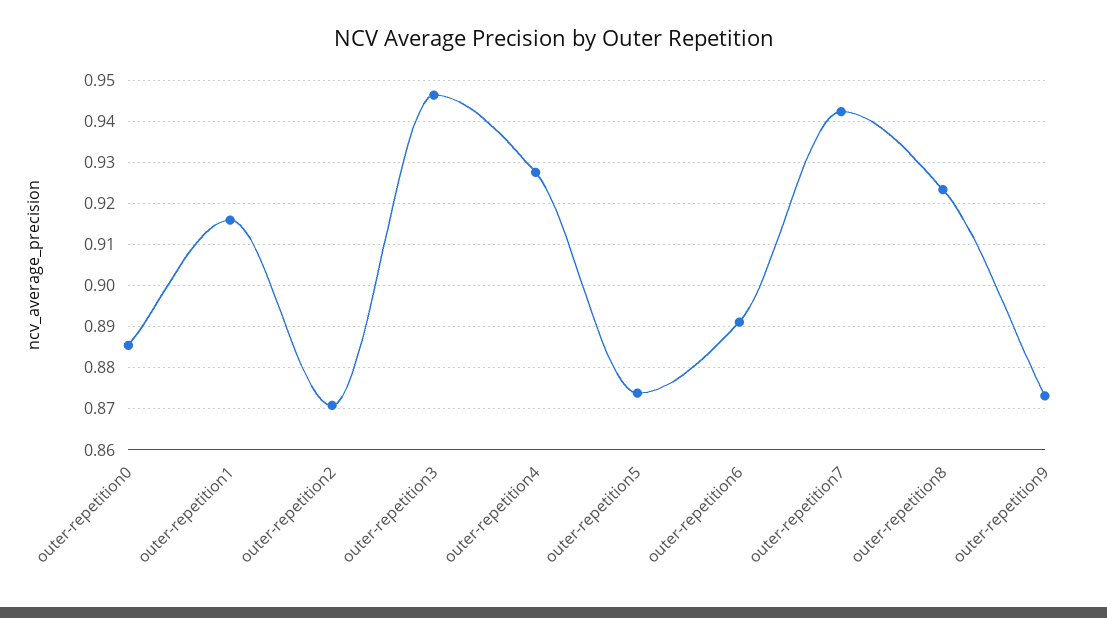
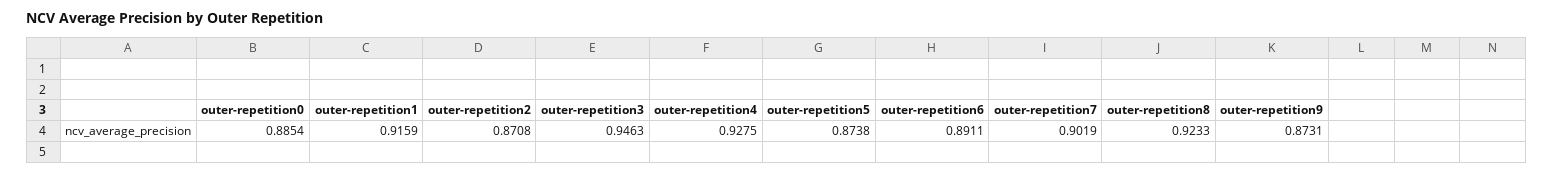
  {
    "outer-repetition0": 0.8854,
    "outer-repetition1": 0.9159,
    "outer-repetition2": 0.8708,
    "outer-repetition3": 0.9463,
    "outer-repetition4": 0.9275,
    "outer-repetition5": 0.8738,
    "outer-repetition6": 0.8911,
-   "outer-repetition7": 0.942,
+   "outer-repetition7": 0.9019,
    "outer-repetition8": 0.9233,
    "outer-repetition9": 0.8731
  }

